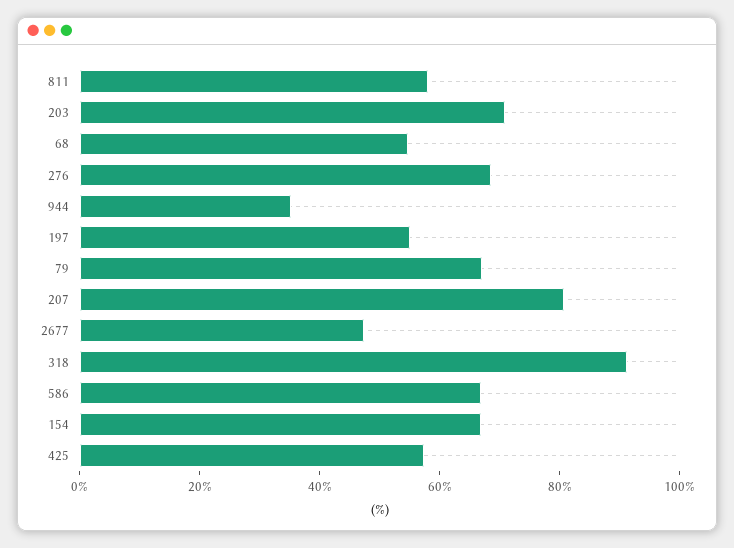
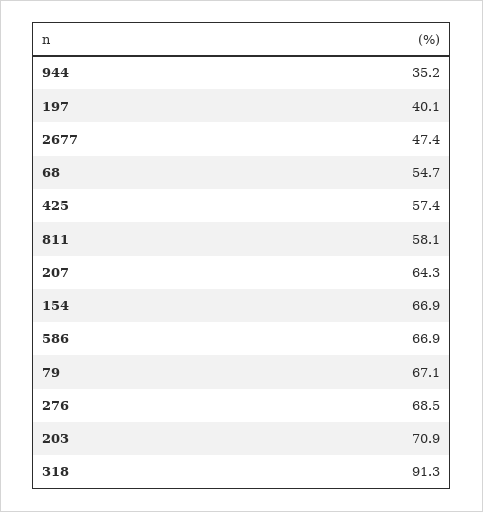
  {
    "811": 58.1,
    "203": 70.9,
    "68": 54.7,
    "276": 68.5,
    "944": 35.2,
-   "197": 55,
+   "197": 40.1,
    "79": 67.1,
-   "207": 80,
+   "207": 64.3,
    "2677": 47.4,
    "318": 91.3,
    "586": 66.9,
    "154": 66.9,
    "425": 57.4
  }

